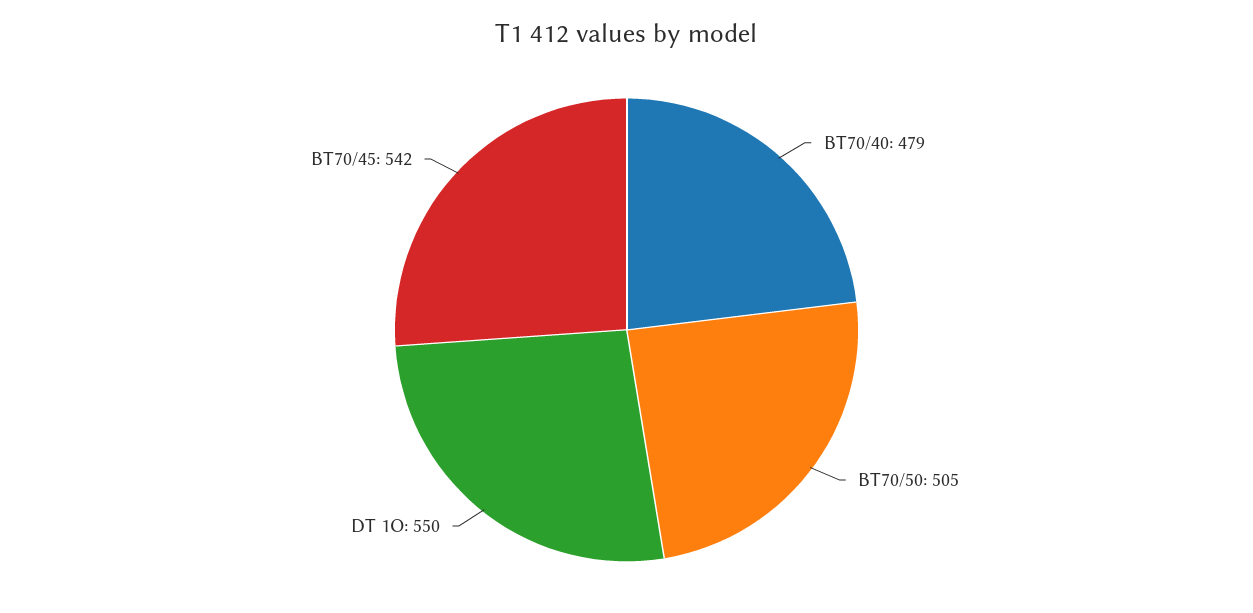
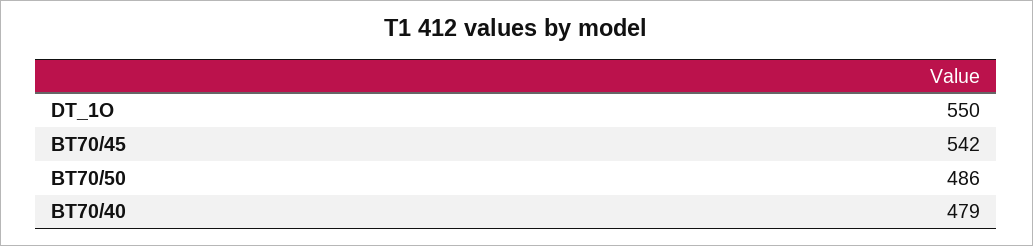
  {
    "BT70/40": 479,
-   "BT70/50": 505,
+   "BT70/50": 486,
    "DT 1O": 550,
    "BT70/45": 542
  }

